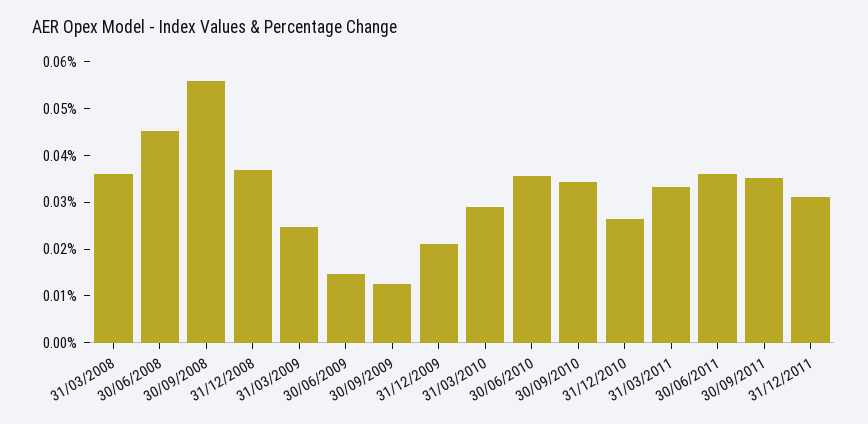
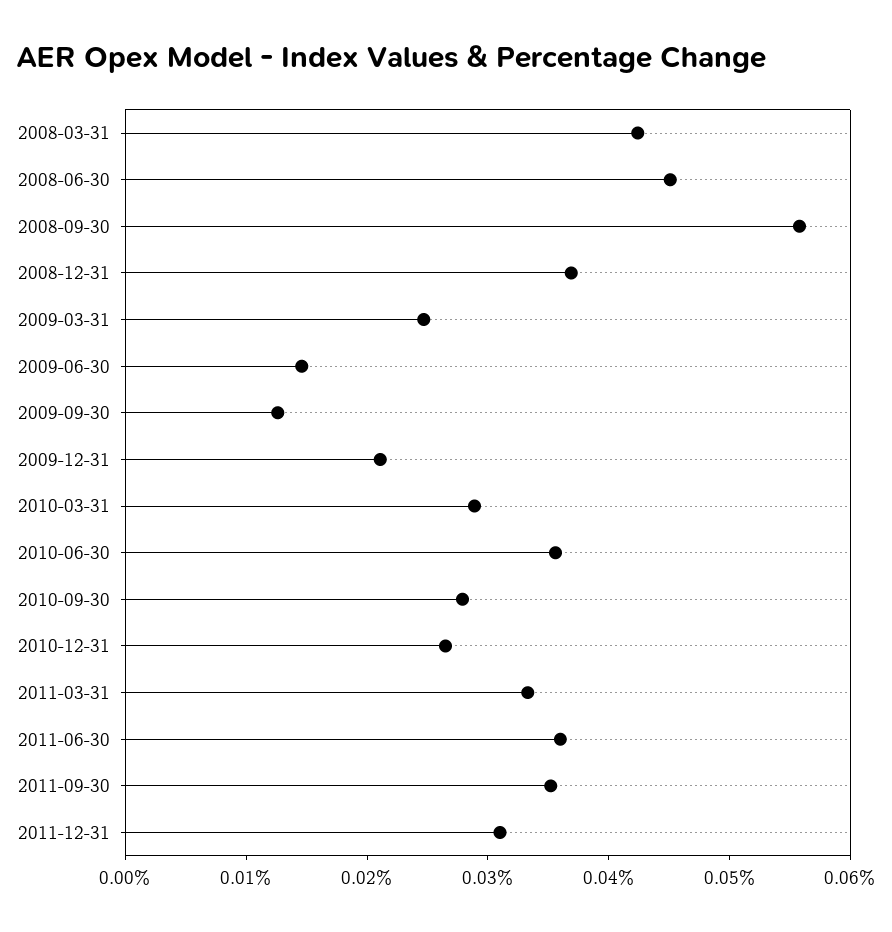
  {
-   "31/03/2008": 0.036,
+   "31/03/2008": 0.042,
    "30/06/2008": 0.046,
    "30/09/2008": 0.056,
    "31/12/2008": 0.036,
    "31/03/2009": 0.024,
    "30/06/2009": 0.014,
    "30/09/2009": 0.012,
    "31/12/2009": 0.022,
    "31/03/2010": 0.028,
    "30/06/2010": 0.036,
-   "30/09/2010": 0.034,
+   "30/09/2010": 0.028,
    "31/12/2010": 0.026,
    "31/03/2011": 0.034,
    "30/06/2011": 0.036,
    "30/09/2011": 0.036,
    "31/12/2011": 0.032
  }

